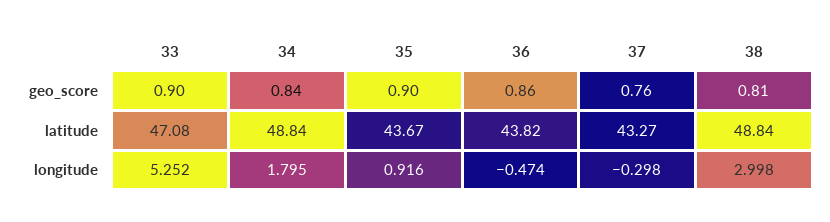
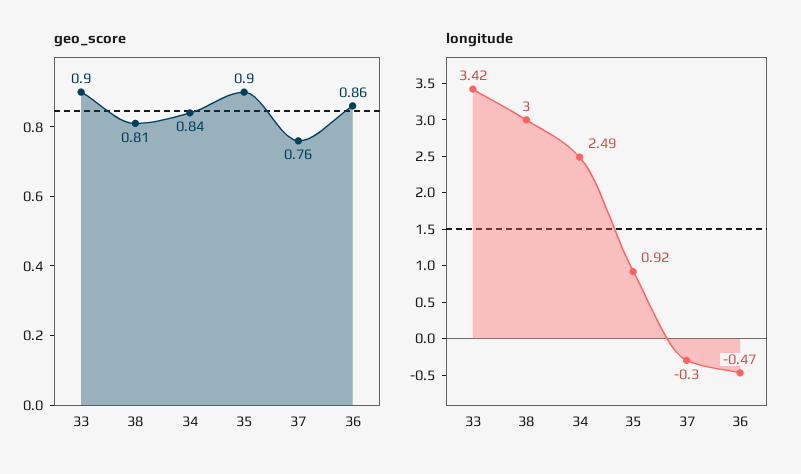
  {
    "geo_score": {
      "33": 0.9,
      "34": 0.84,
      "35": 0.9,
      "36": 0.86,
      "37": 0.76,
      "38": 0.81
    },
-   "latitude": {
-     "33": 47.08,
-     "34": 48.84,
-     "35": 43.67,
-     "36": 43.82,
-     "37": 43.27,
-     "38": 48.84
-   },
    "longitude": {
-     "33": 5.252,
+     "33": 3.42,
-     "34": 1.795,
+     "34": 2.49,
      "35": 0.916,
      "36": -0.474,
      "37": -0.298,
      "38": 2.998
    }
  }

